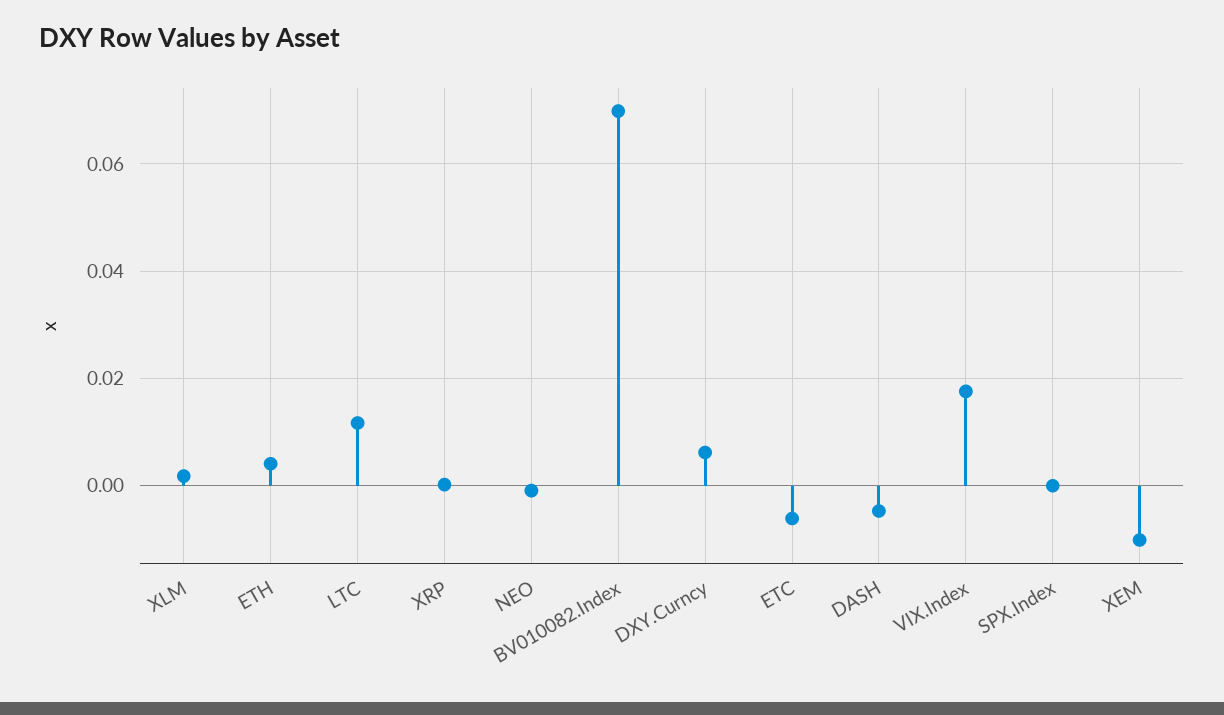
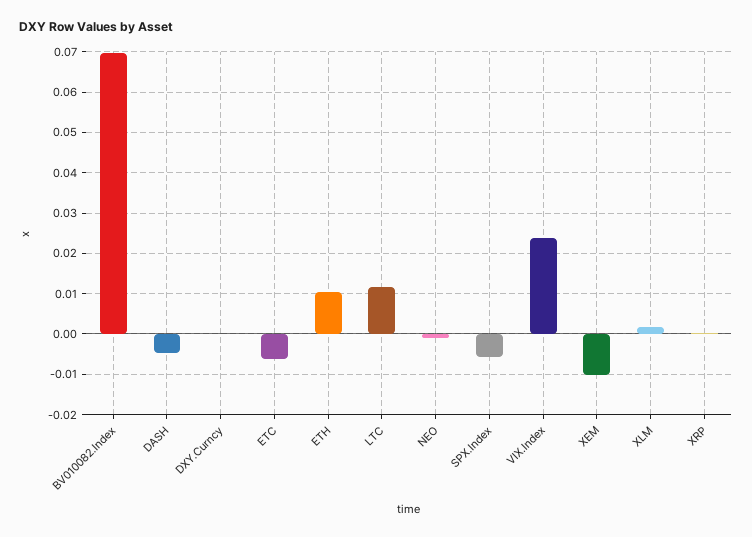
  {
    "XLM": 0.002,
-   "ETH": 0.004,
+   "ETH": 0.01,
    "LTC": 0.012,
    "XRP": 0,
    "NEO": 0,
    "BV010082.Index": 0.07,
-   "DXY.Curncy": 0.006,
+   "DXY.Curncy": 0,
    "ETC": -0.006,
    "DASH": -0.004,
-   "VIX.Index": 0.018,
+   "VIX.Index": 0.024,
-   "SPX.Index": 0,
+   "SPX.Index": -0.006,
    "XEM": -0.01
  }

